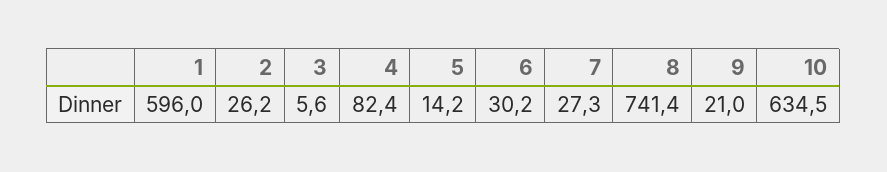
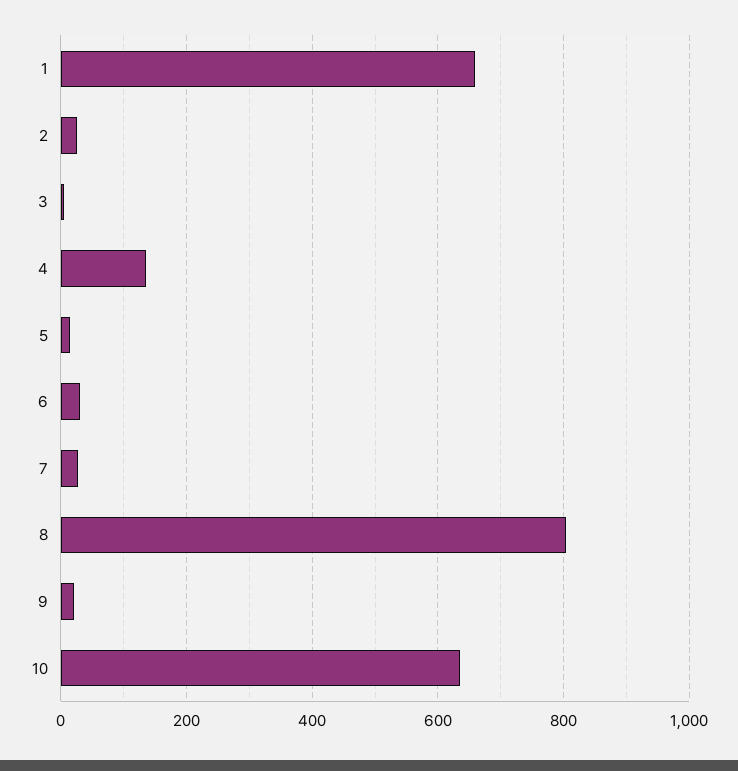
  {
-   "1": 596,
+   "1": 660,
    "2": 26.2,
    "3": 5.6,
-   "4": 82.4,
+   "4": 140,
    "5": 14.2,
    "6": 30.2,
    "7": 27.3,
-   "8": 741.4,
+   "8": 800,
    "9": 21,
    "10": 634.5
  }

